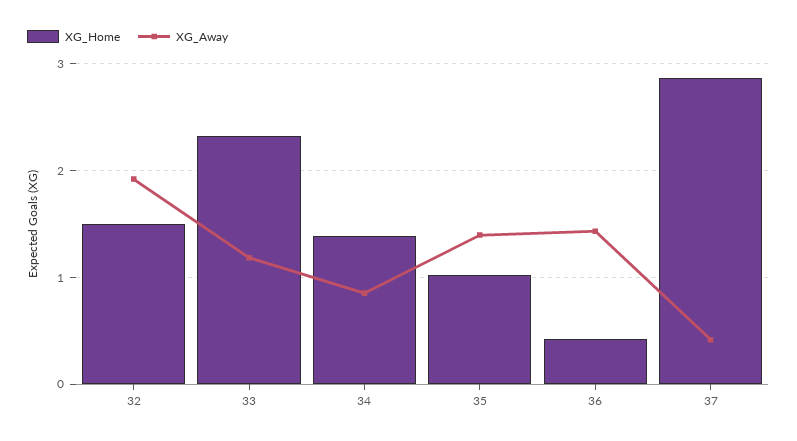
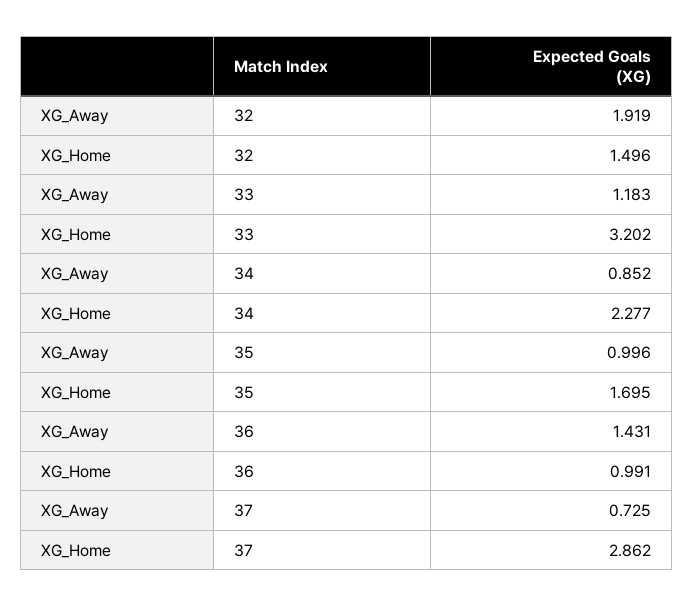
  {
    "XG_Home": {
      "32": 1.496,
-     "33": 2.3,
+     "33": 3.202,
-     "34": 1.4,
+     "34": 2.277,
-     "35": 1,
+     "35": 1.695,
-     "36": 0.4,
+     "36": 0.991,
      "37": 2.862
    },
    "XG_Away": {
      "32": 1.919,
      "33": 1.183,
      "34": 0.852,
-     "35": 1.4,
+     "35": 0.996,
      "36": 1.431,
-     "37": 0.4
+     "37": 0.725
    }
  }

